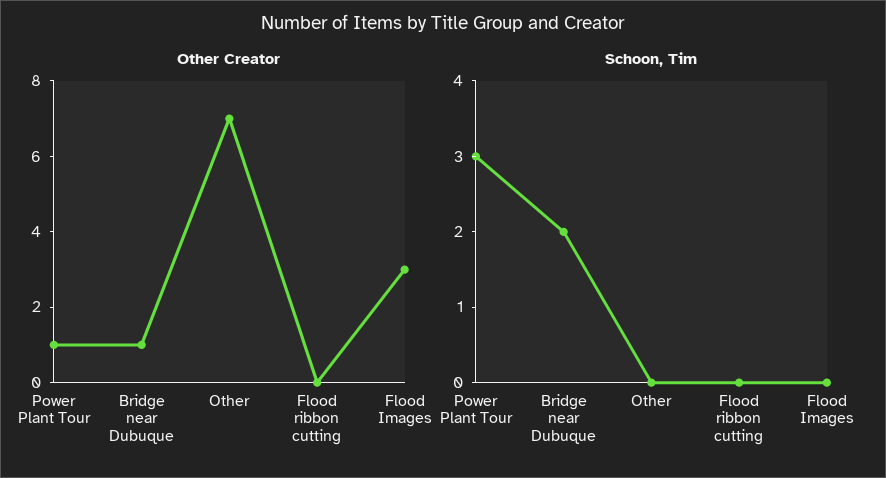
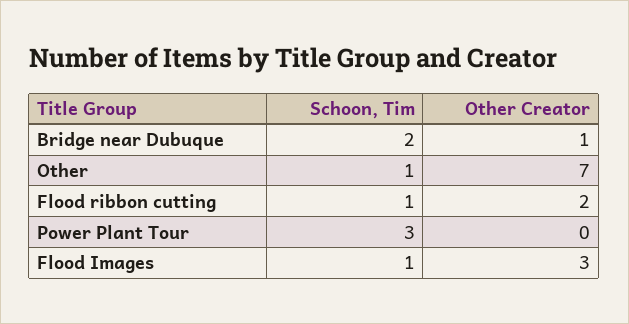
  {
    "Other Creator": {
-     "Power Plant Tour": 1,
+     "Power Plant Tour": 0,
      "Bridge near Dubuque": 1,
      "Other": 7,
-     "Flood ribbon cutting": 0,
+     "Flood ribbon cutting": 2,
      "Flood Images": 3
    },
    "Schoon, Tim": {
      "Power Plant Tour": 3,
      "Bridge near Dubuque": 2,
-     "Other": 0,
+     "Other": 1,
-     "Flood ribbon cutting": 0,
+     "Flood ribbon cutting": 1,
-     "Flood Images": 0
+     "Flood Images": 1
    }
  }

